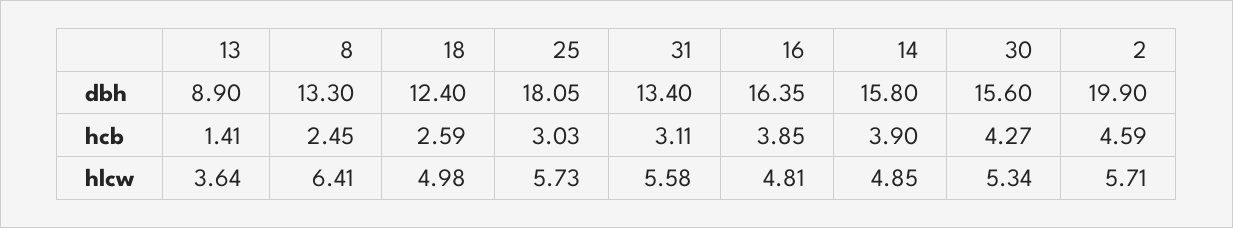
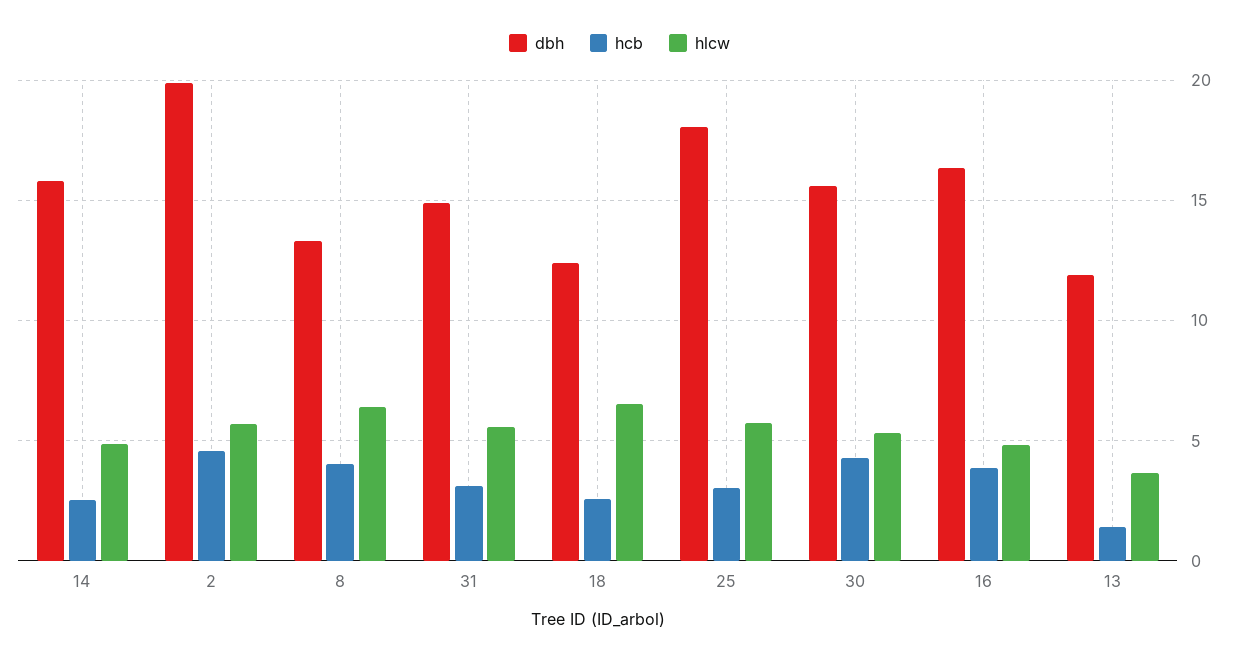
  {
    "dbh": {
-     "13": 8.9,
+     "13": 12,
      "8": 13.3,
      "18": 12.4,
      "25": 18.05,
-     "31": 13.4,
+     "31": 15,
      "16": 16.35,
      "14": 15.8,
      "30": 15.6,
      "2": 19.9
    },
    "hcb": {
      "13": 1.41,
-     "8": 2.45,
+     "8": 4,
      "18": 2.59,
      "25": 3.03,
      "31": 3.11,
      "16": 3.85,
-     "14": 3.9,
+     "14": 2.5,
      "30": 4.27,
      "2": 4.59
    },
    "hlcw": {
      "13": 3.64,
      "8": 6.41,
-     "18": 4.98,
+     "18": 6.5,
      "25": 5.73,
      "31": 5.58,
      "16": 4.81,
      "14": 4.85,
      "30": 5.34,
      "2": 5.71
    }
  }

